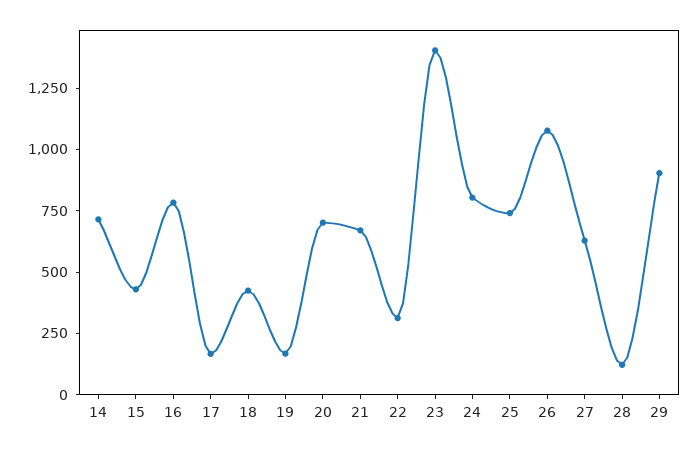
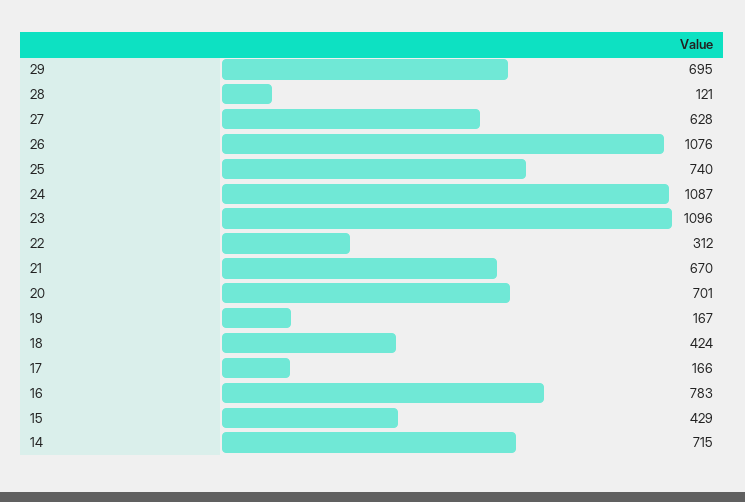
  {
    "14": 715,
    "15": 429,
    "16": 783,
    "17": 166,
    "18": 424,
    "19": 167,
    "20": 701,
    "21": 670,
    "22": 312,
-   "23": 1400,
+   "23": 1096,
-   "24": 800,
+   "24": 1087,
    "25": 740,
    "26": 1076,
    "27": 628,
    "28": 121,
-   "29": 900
+   "29": 695
  }

